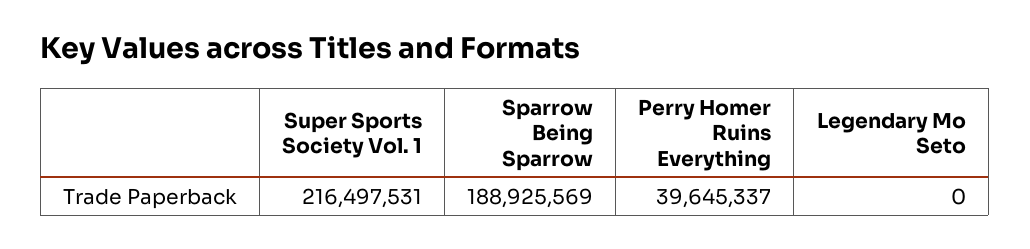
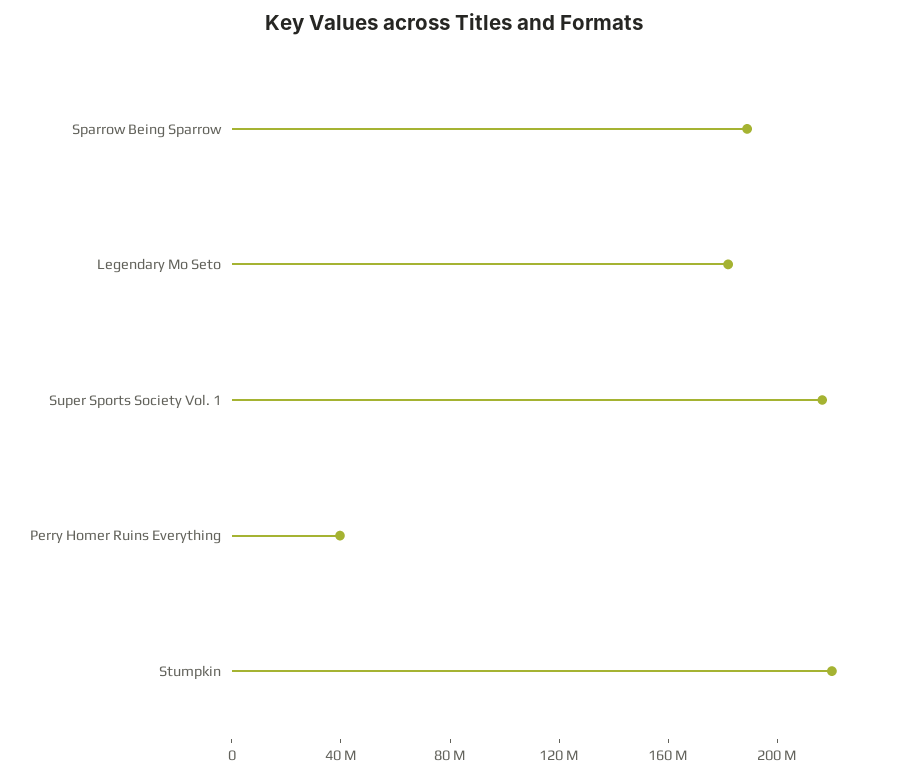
  {
    "Super Sports Society Vol. 1": 216497531,
    "Sparrow Being Sparrow": 188925569,
    "Perry Homer Ruins Everything": 39645337,
-   "Legendary Mo Seto": 0
+   "Legendary Mo Seto": 180000000,
+   "Stumpkin": 220000000
  }

